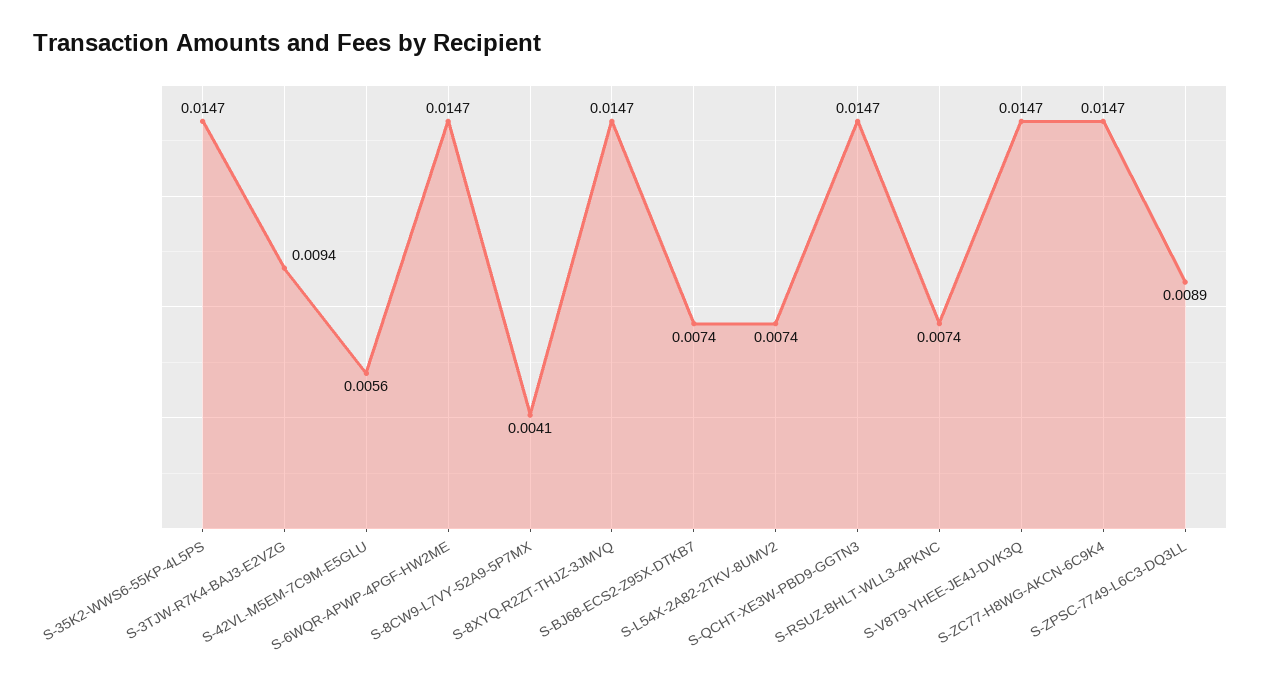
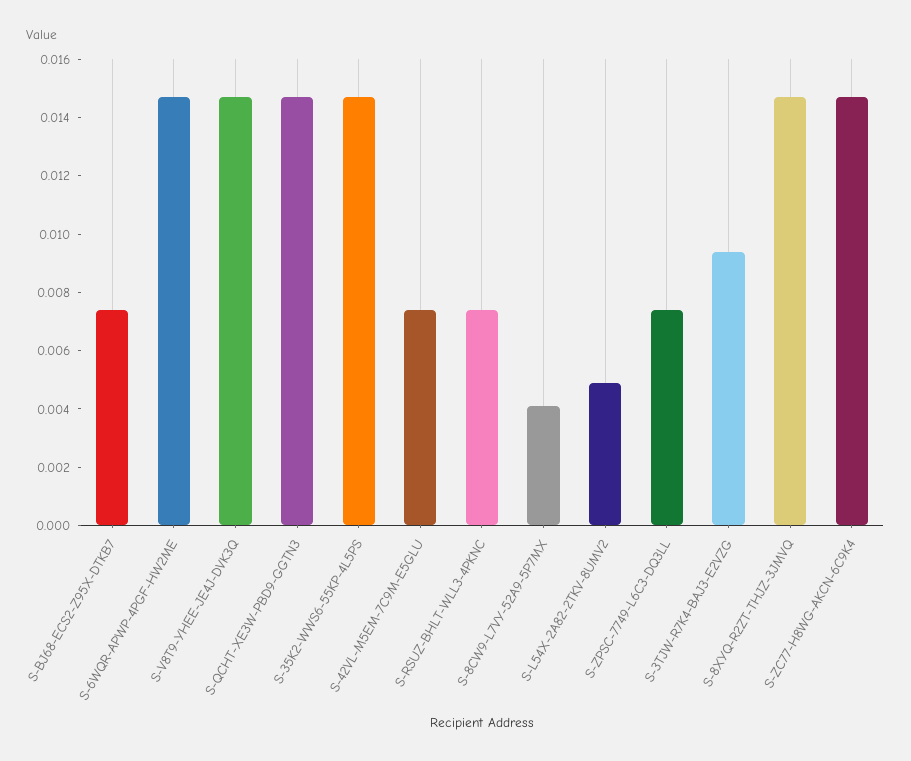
  {
    "S-35K2-WWS6-55KP-4L5PS": 0.0147,
    "S-3TJW-R7K4-BAJ3-E2VZG": 0.0094,
-   "S-42VL-M5EM-7C9M-E5GLU": 0.0056,
+   "S-42VL-M5EM-7C9M-E5GLU": 0.0075,
    "S-6WQR-APWP-4PGF-HW2ME": 0.0147,
    "S-8CW9-L7VY-52A9-5P7MX": 0.0041,
    "S-8XYQ-R2ZT-THJZ-3JMVQ": 0.0147,
    "S-BJ68-ECS2-Z95X-DTKB7": 0.0074,
-   "S-L54X-2A82-2TKV-8UMV2": 0.0074,
+   "S-L54X-2A82-2TKV-8UMV2": 0.005,
    "S-QCHT-XE3W-PBD9-GGTN3": 0.0147,
    "S-RSUZ-BHLT-WLL3-4PKNC": 0.0074,
    "S-V8T9-YHEE-JE4J-DVK3Q": 0.0147,
    "S-ZC77-H8WG-AKCN-6C9K4": 0.0147,
-   "S-ZPSC-7749-L6C3-DQ3LL": 0.0089
+   "S-ZPSC-7749-L6C3-DQ3LL": 0.0075
  }

